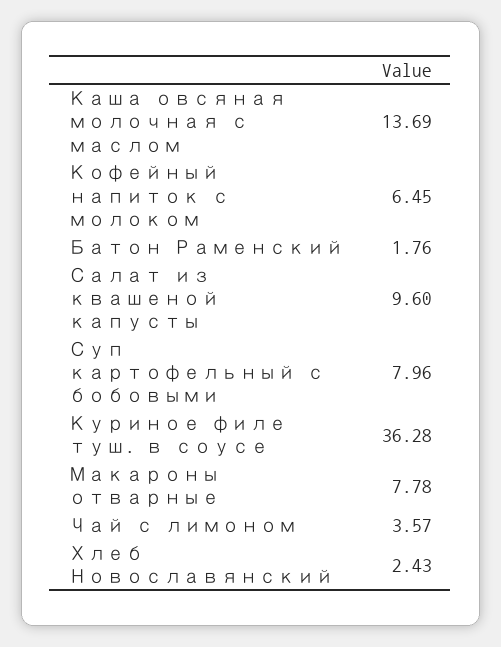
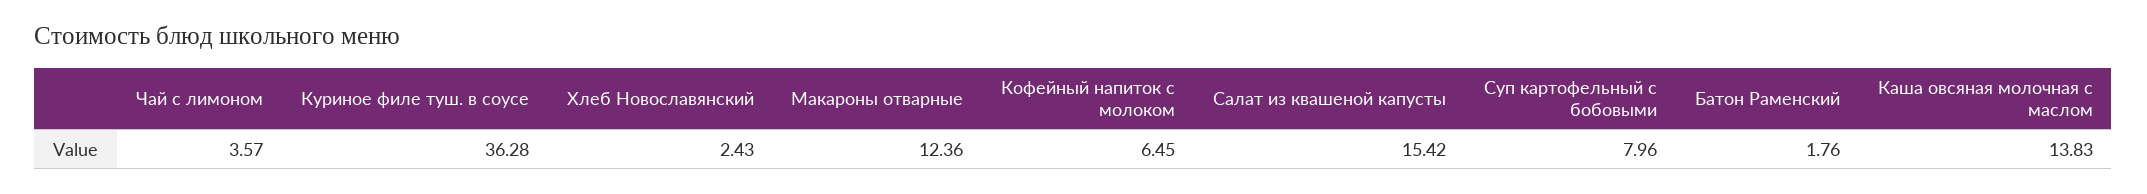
  {
-   "Каша овсяная молочная с маслом": 13.69,
+   "Каша овсяная молочная с маслом": 13.83,
    "Кофейный напиток с молоком": 6.45,
    "Батон Раменский": 1.76,
-   "Салат из квашеной капусты": 9.6,
+   "Салат из квашеной капусты": 15.42,
    "Суп картофельный с бобовыми": 7.96,
    "Куриное филе туш. в соусе": 36.28,
-   "Макароны отварные": 7.78,
+   "Макароны отварные": 12.36,
    "Чай с лимоном": 3.57,
    "Хлеб Новославянский": 2.43
  }

